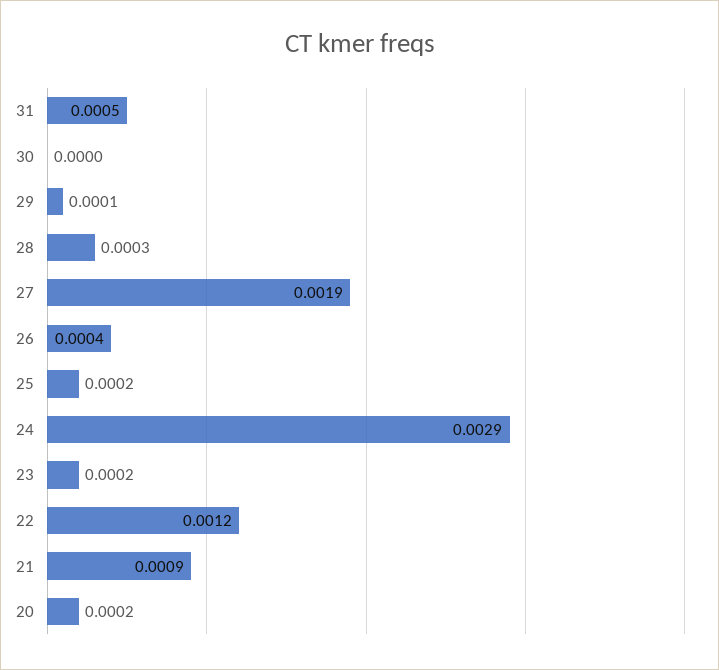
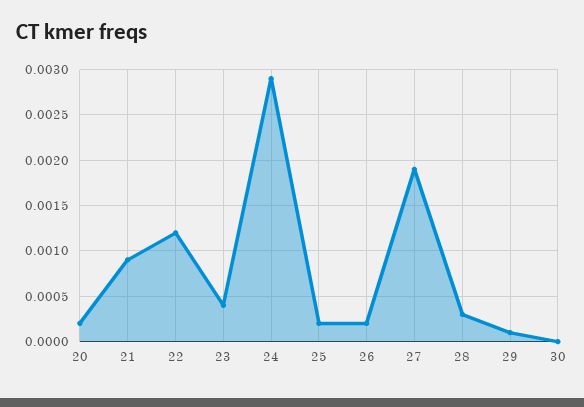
  {
-   "31": 0.0005,
    "30": 0,
    "29": 0.0001,
    "28": 0.0003,
    "27": 0.0019,
-   "26": 0.0004,
+   "26": 0.0002,
    "25": 0.0002,
    "24": 0.0029,
-   "23": 0.0002,
+   "23": 0.0004,
    "22": 0.0012,
    "21": 0.0009,
    "20": 0.0002
  }

